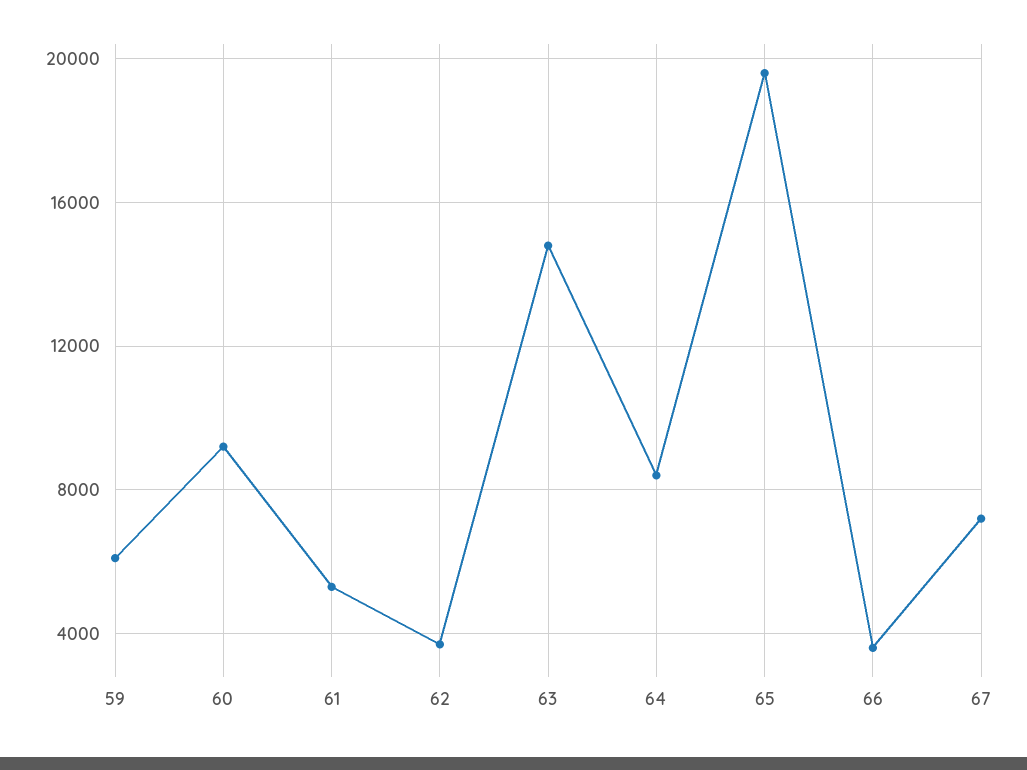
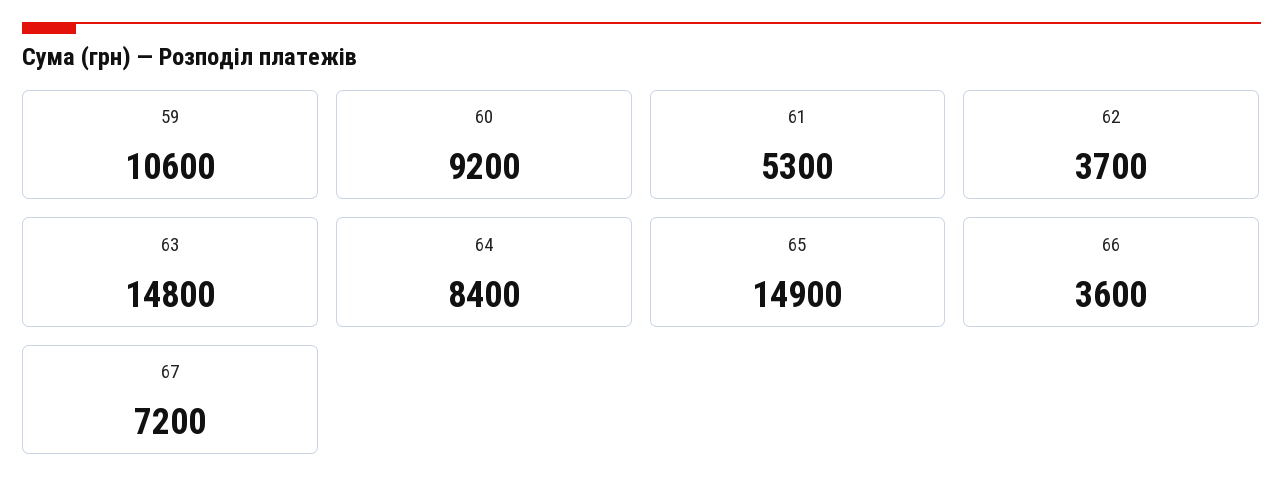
  {
-   "59": 6000,
+   "59": 10600,
    "60": 9200,
    "61": 5300,
    "62": 3700,
    "63": 14800,
    "64": 8400,
-   "65": 19500,
+   "65": 14900,
    "66": 3600,
    "67": 7200
  }

